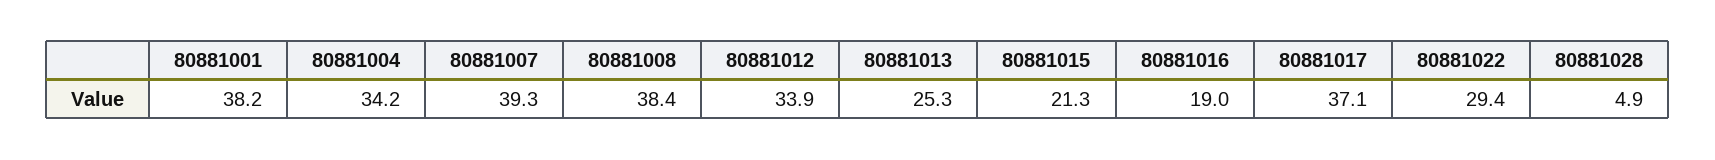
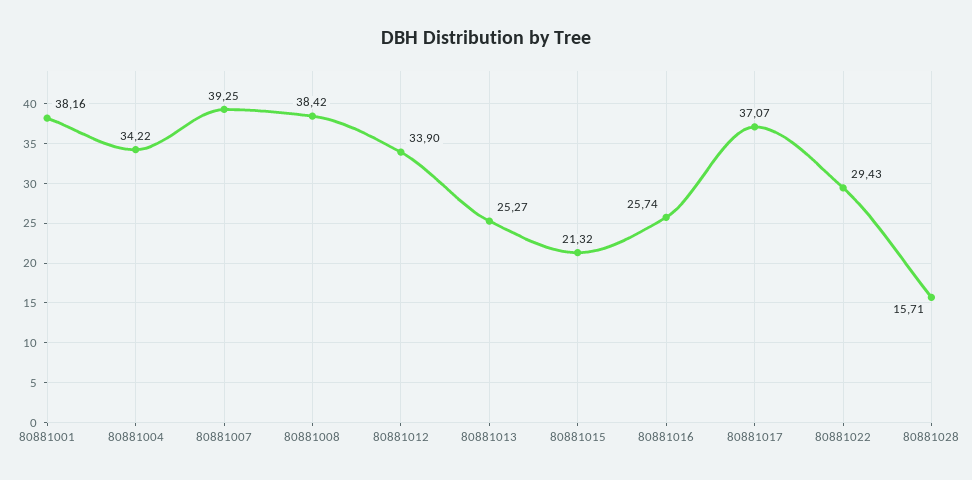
  {
    "80881001": 38.16,
    "80881004": 34.22,
    "80881007": 39.25,
    "80881008": 38.42,
    "80881012": 33.9,
    "80881013": 25.27,
    "80881015": 21.32,
-   "80881016": 19,
+   "80881016": 25.74,
    "80881017": 37.07,
    "80881022": 29.43,
-   "80881028": 4.9
+   "80881028": 15.71
  }

